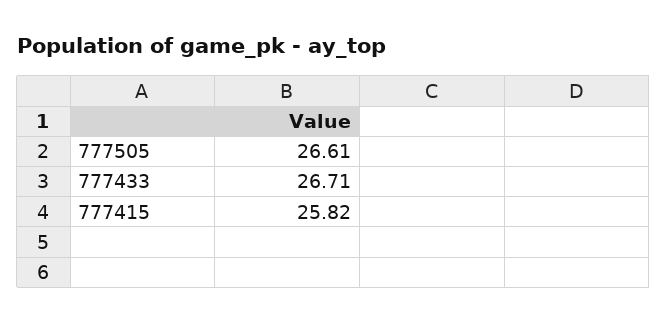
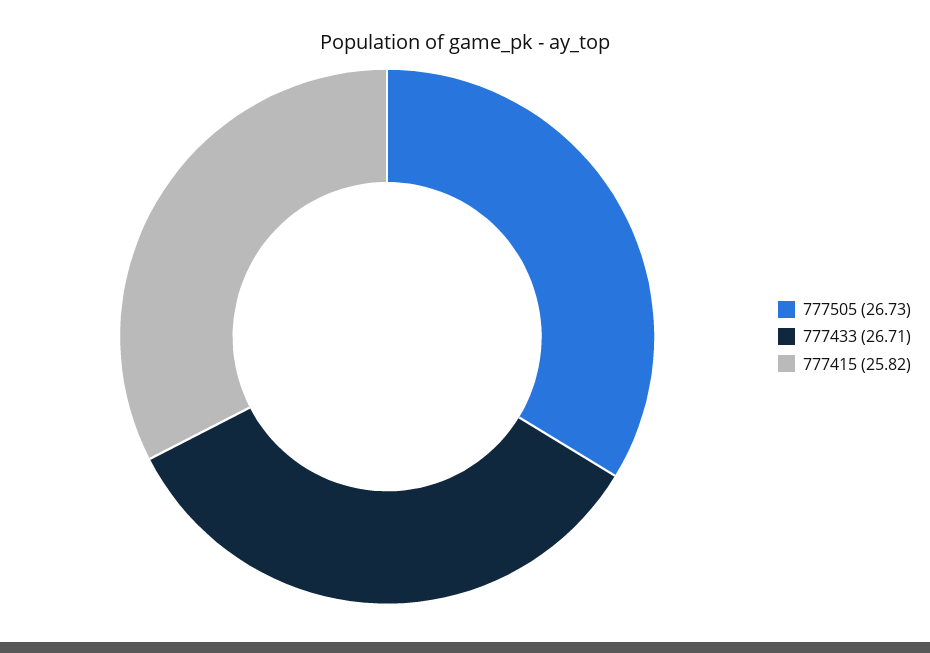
  {
-   "777505": 26.61,
+   "777505": 26.73,
    "777433": 26.71,
    "777415": 25.82
  }

